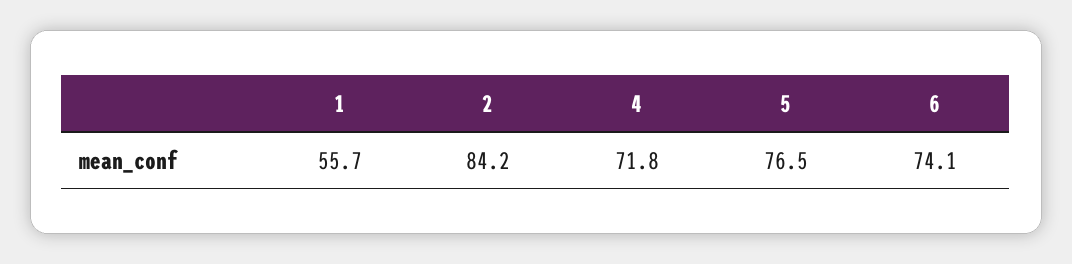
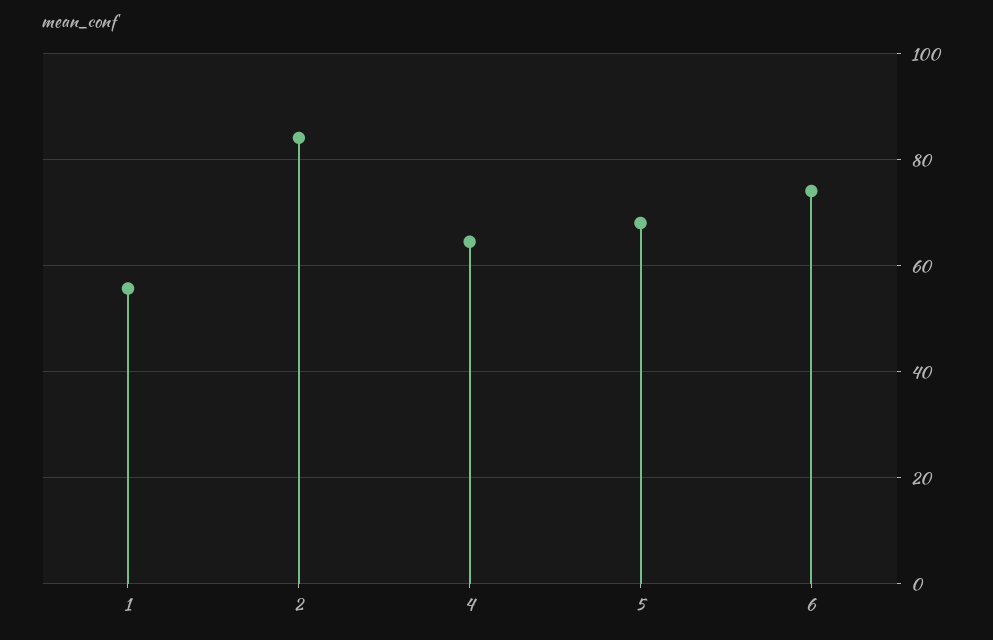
  {
    "1": 55.7,
    "2": 84.2,
-   "4": 71.8,
+   "4": 64,
-   "5": 76.5,
+   "5": 68,
    "6": 74.1
  }

